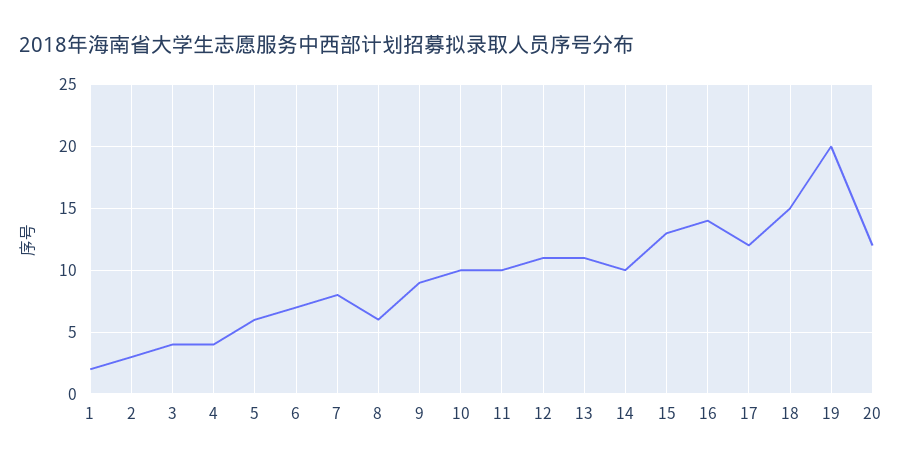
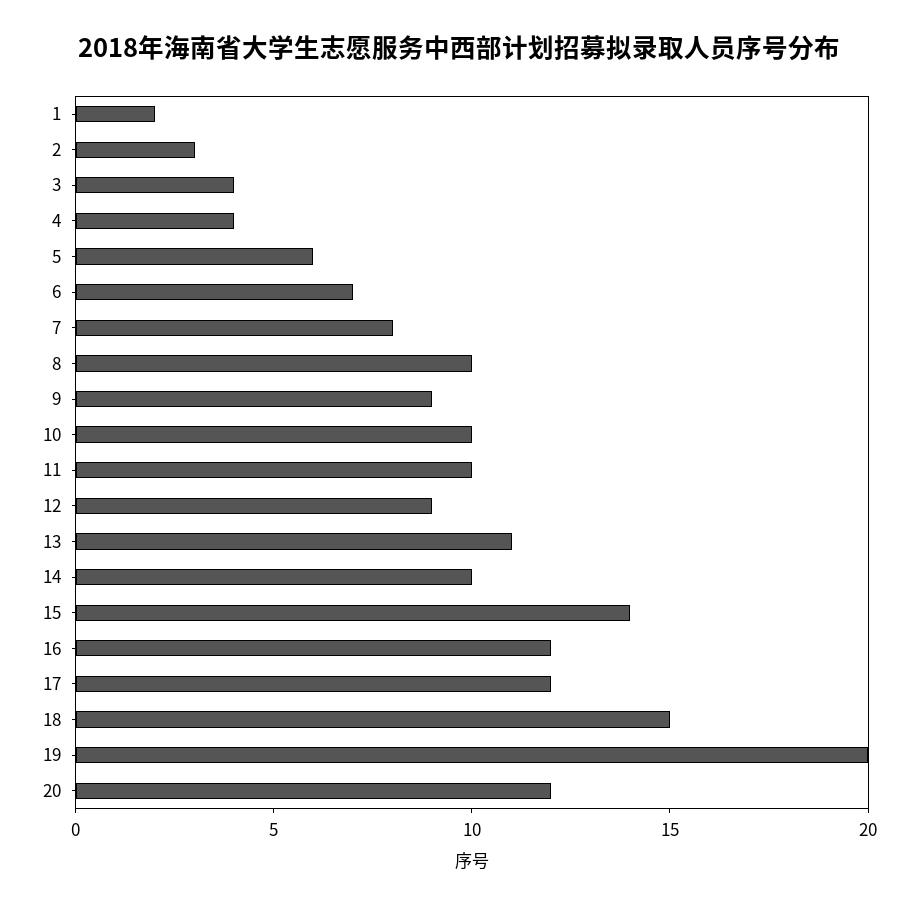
  {
    "1": 2,
    "2": 3,
    "3": 4,
    "4": 4,
    "5": 6,
    "6": 7,
    "7": 8,
-   "8": 6,
+   "8": 10,
    "9": 9,
    "10": 10,
    "11": 10,
-   "12": 11,
+   "12": 9,
    "13": 11,
    "14": 10,
-   "15": 13,
+   "15": 14,
-   "16": 14,
+   "16": 12,
    "17": 12,
    "18": 15,
    "19": 20,
    "20": 12
  }

